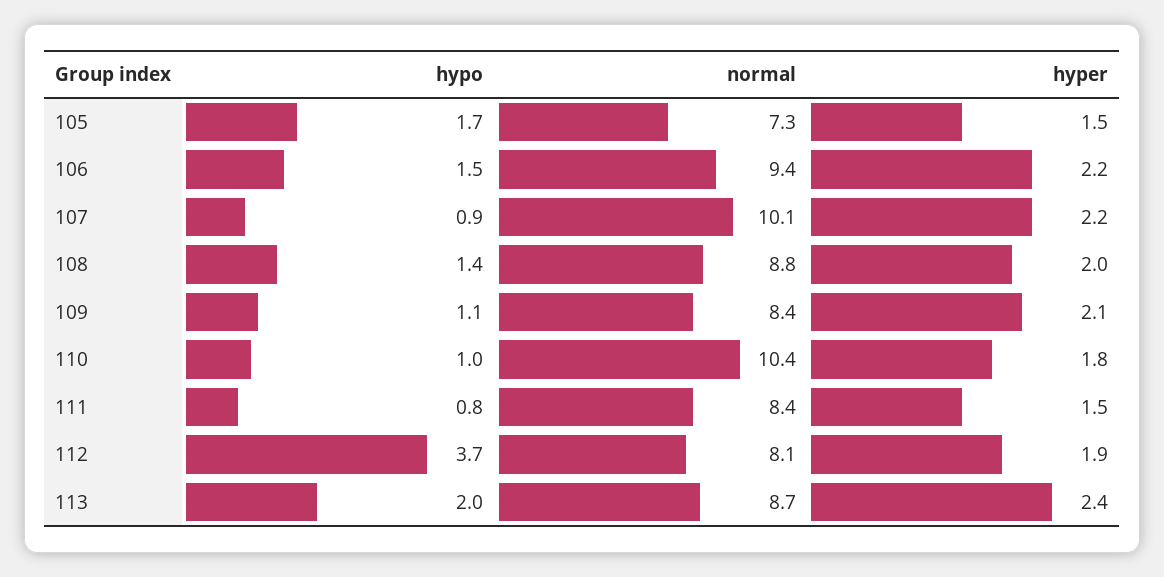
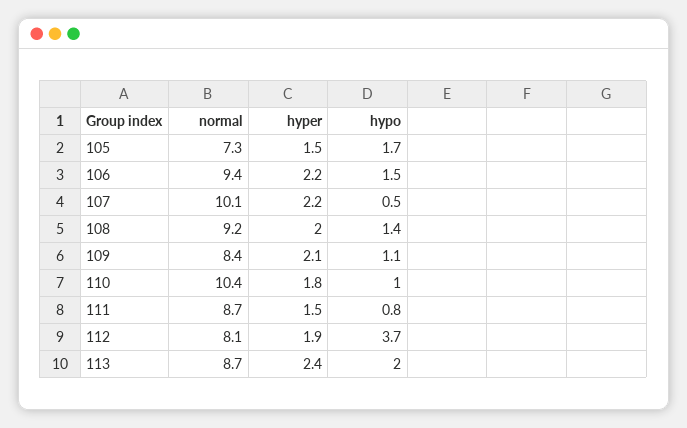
  {
    "hypo": {
      "105": 1.7,
      "106": 1.5,
-     "107": 0.9,
+     "107": 0.5,
      "108": 1.4,
      "109": 1.1,
      "110": 1,
      "111": 0.8,
      "112": 3.7,
      "113": 2
    },
    "normal": {
      "105": 7.3,
      "106": 9.4,
      "107": 10.1,
-     "108": 8.8,
+     "108": 9.2,
      "109": 8.4,
      "110": 10.4,
-     "111": 8.4,
+     "111": 8.7,
      "112": 8.1,
      "113": 8.7
    },
    "hyper": {
      "105": 1.5,
      "106": 2.2,
      "107": 2.2,
      "108": 2,
      "109": 2.1,
      "110": 1.8,
      "111": 1.5,
      "112": 1.9,
      "113": 2.4
    }
  }

